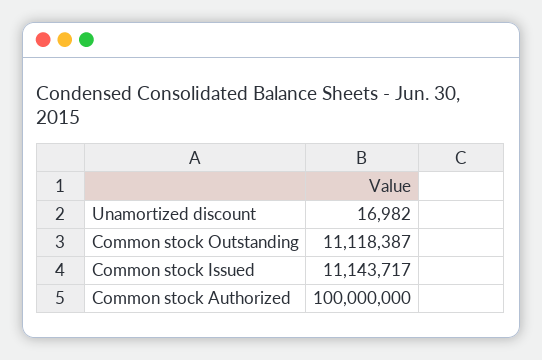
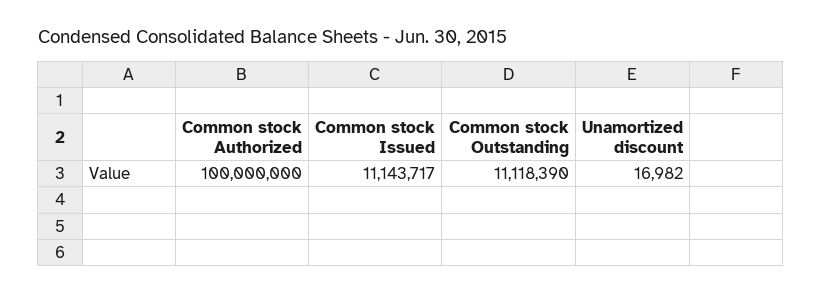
  {
    "Unamortized discount": 16982,
-   "Common stock Outstanding": 11118387,
+   "Common stock Outstanding": 11118390,
    "Common stock Issued": 11143717,
    "Common stock Authorized": 100000000
  }

